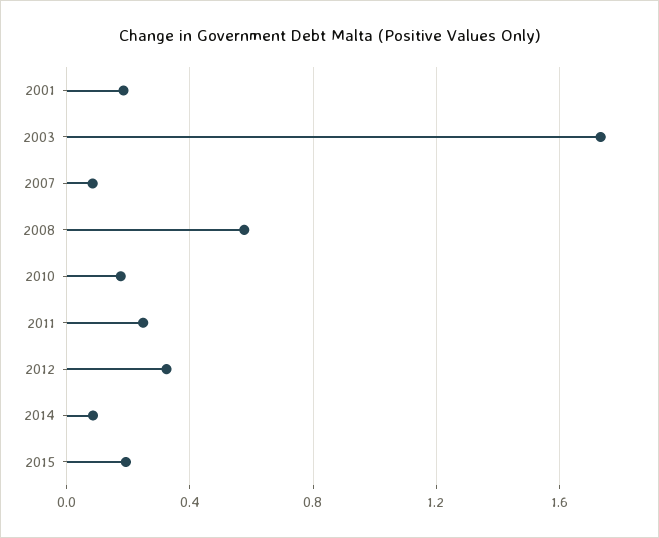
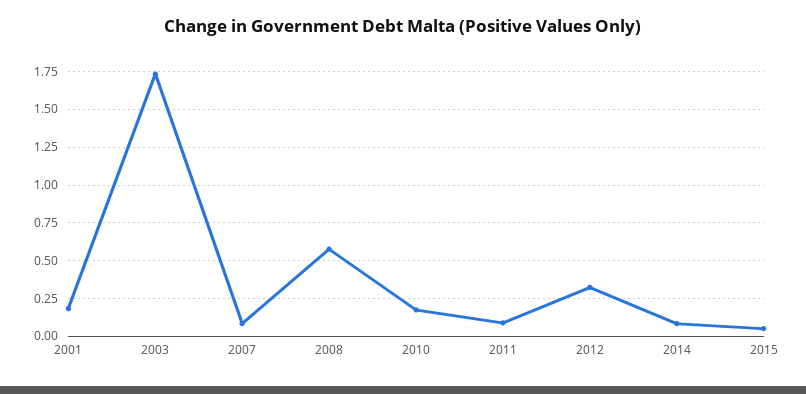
  {
    "2001": 0.2,
    "2003": 1.75,
    "2007": 0.1,
    "2008": 0.6,
    "2010": 0.2,
-   "2011": 0.25,
+   "2011": 0.1,
    "2012": 0.3,
    "2014": 0.1,
-   "2015": 0.2
+   "2015": 0.05
  }

